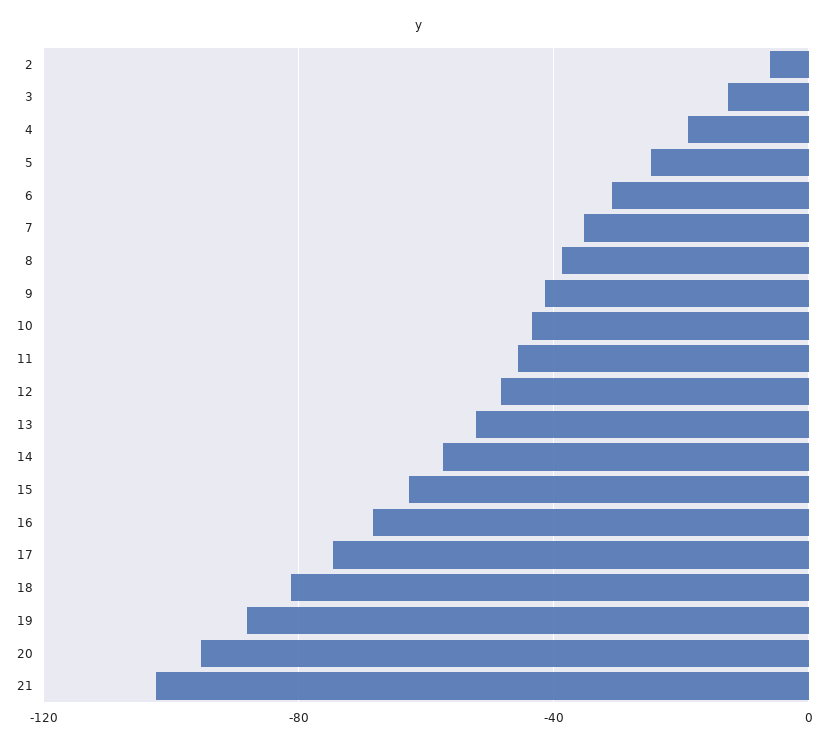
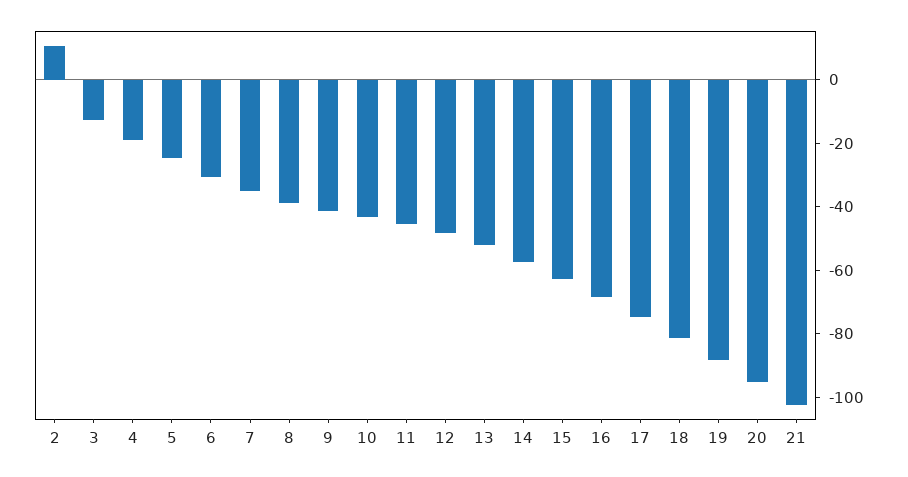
  {
-   "2": -5,
+   "2": 10,
    "3": -15,
    "4": -20,
    "5": -25,
    "6": -30,
    "7": -35,
    "8": -40,
    "9": -40,
    "10": -45,
    "11": -45,
    "12": -50,
    "13": -50,
    "14": -55,
    "15": -65,
    "16": -70,
    "17": -75,
    "18": -80,
    "19": -90,
    "20": -95,
    "21": -100
  }

